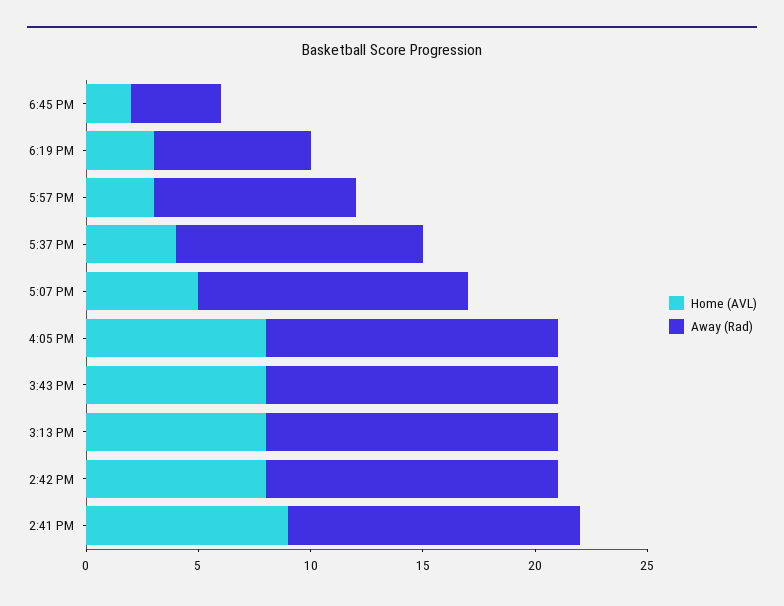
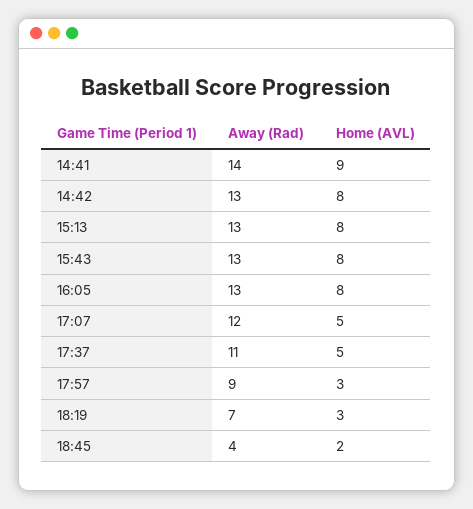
  {
    "Home (AVL)": {
      "6:45 PM": 2,
      "6:19 PM": 3,
      "5:57 PM": 3,
-     "5:37 PM": 4,
+     "5:37 PM": 5,
      "5:07 PM": 5,
      "4:05 PM": 8,
      "3:43 PM": 8,
      "3:13 PM": 8,
      "2:42 PM": 8,
      "2:41 PM": 9
    },
    "Away (Rad)": {
      "6:45 PM": 4,
      "6:19 PM": 7,
      "5:57 PM": 9,
      "5:37 PM": 11,
      "5:07 PM": 12,
      "4:05 PM": 13,
      "3:43 PM": 13,
      "3:13 PM": 13,
      "2:42 PM": 13,
-     "2:41 PM": 13
+     "2:41 PM": 14
    }
  }

